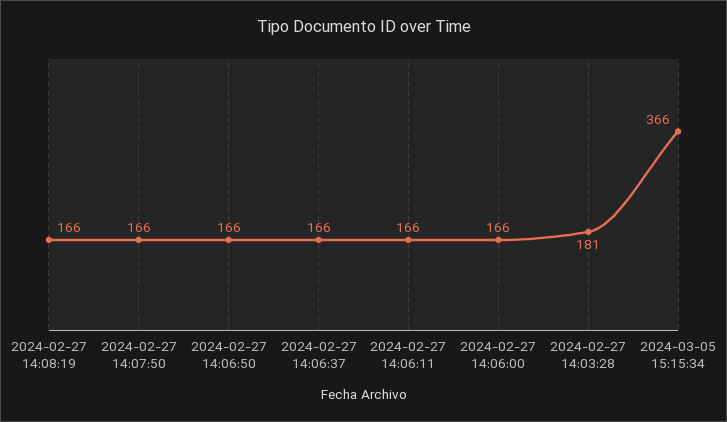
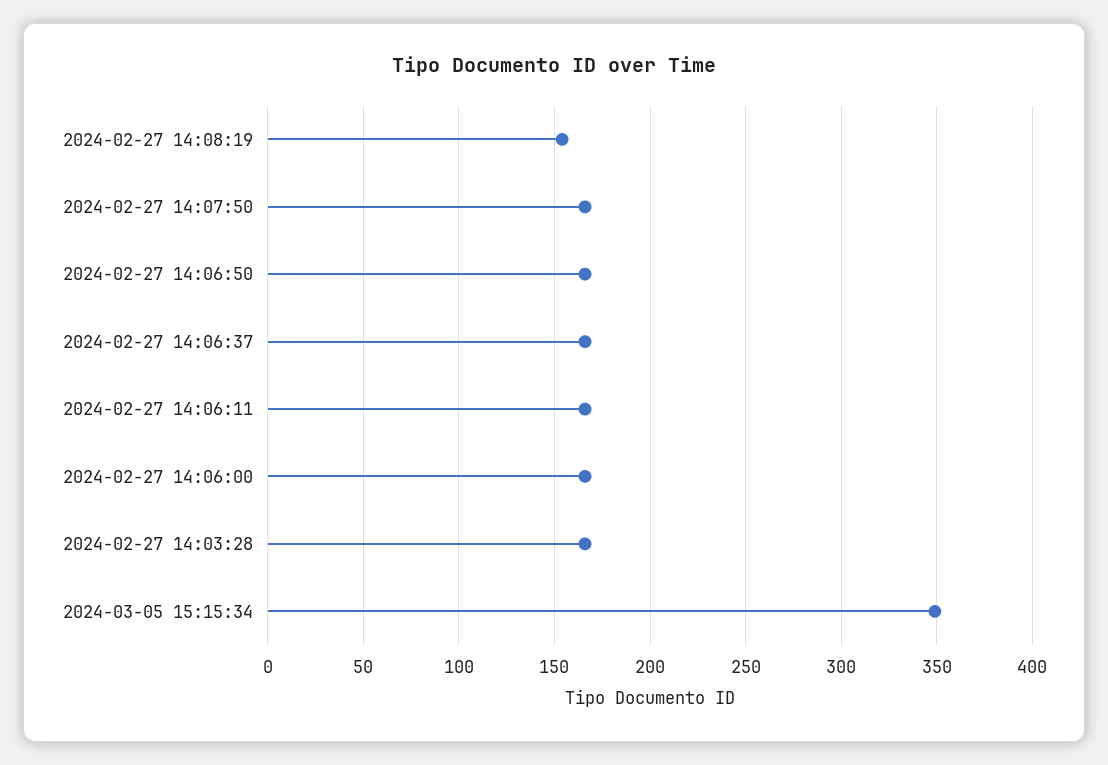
  {
-   "2024-02-27 14:08:19": 166,
+   "2024-02-27 14:08:19": 155,
    "2024-02-27 14:07:50": 166,
    "2024-02-27 14:06:50": 166,
    "2024-02-27 14:06:37": 166,
    "2024-02-27 14:06:11": 166,
    "2024-02-27 14:06:00": 166,
-   "2024-02-27 14:03:28": 181,
+   "2024-02-27 14:03:28": 165,
-   "2024-03-05 15:15:34": 366
+   "2024-03-05 15:15:34": 350
  }

